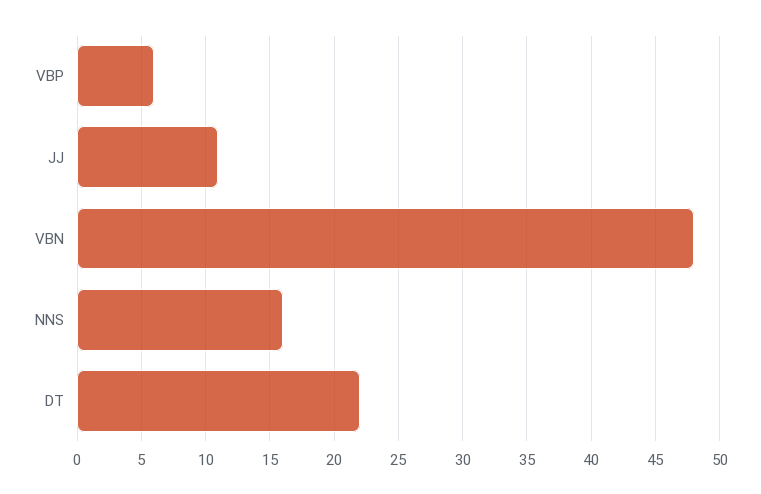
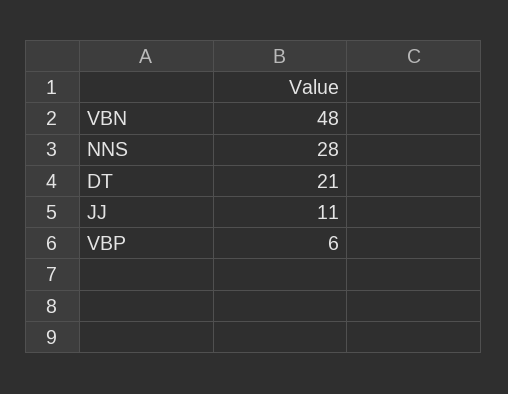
  {
    "VBP": 6,
    "JJ": 11,
    "VBN": 48,
-   "NNS": 16,
+   "NNS": 28,
-   "DT": 22
+   "DT": 21
  }

